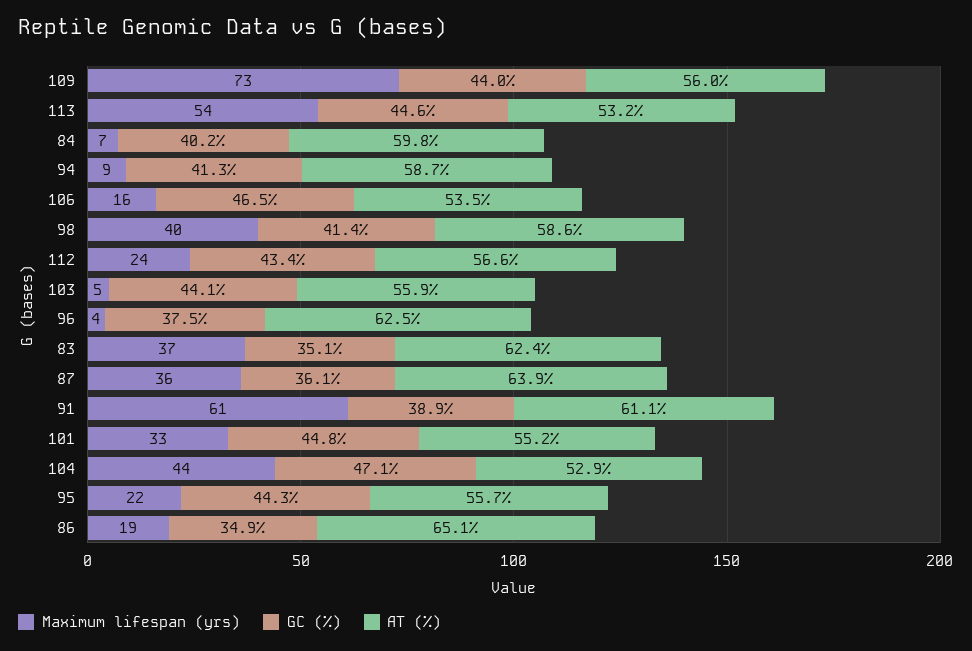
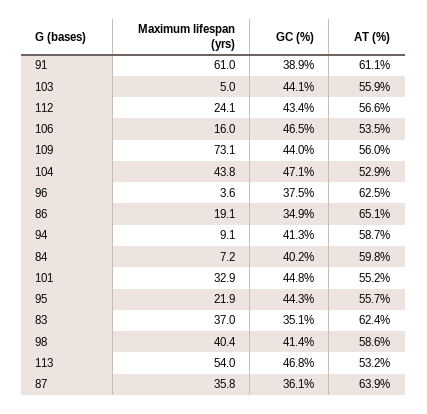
  {
    "Maximum lifespan (yrs)": {
      "109": 73.1,
      "113": 54,
      "84": 7.2,
      "94": 9.1,
      "106": 16,
      "98": 40.4,
      "112": 24.1,
      "103": 5,
      "96": 3.6,
      "83": 37,
      "87": 35.8,
      "91": 61,
      "101": 32.9,
      "104": 43.8,
      "95": 21.9,
      "86": 19.1
    },
    "GC (%)": {
      "109": 44,
-     "113": 44.6,
+     "113": 46.8,
      "84": 40.2,
      "94": 41.3,
      "106": 46.5,
      "98": 41.4,
      "112": 43.4,
      "103": 44.1,
      "96": 37.5,
      "83": 35.1,
      "87": 36.1,
      "91": 38.9,
      "101": 44.8,
      "104": 47.1,
      "95": 44.3,
      "86": 34.9
    },
    "AT (%)": {
      "109": 56,
      "113": 53.2,
      "84": 59.8,
      "94": 58.7,
      "106": 53.5,
      "98": 58.6,
      "112": 56.6,
      "103": 55.9,
      "96": 62.5,
      "83": 62.4,
      "87": 63.9,
      "91": 61.1,
      "101": 55.2,
      "104": 52.9,
      "95": 55.7,
      "86": 65.1
    }
  }

